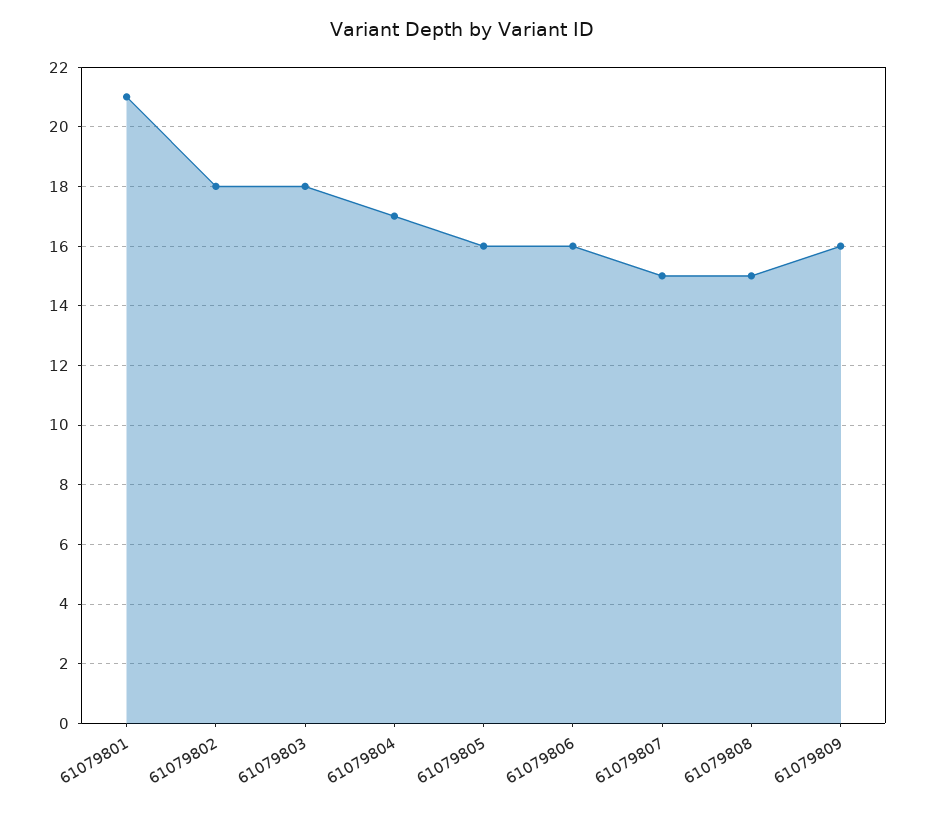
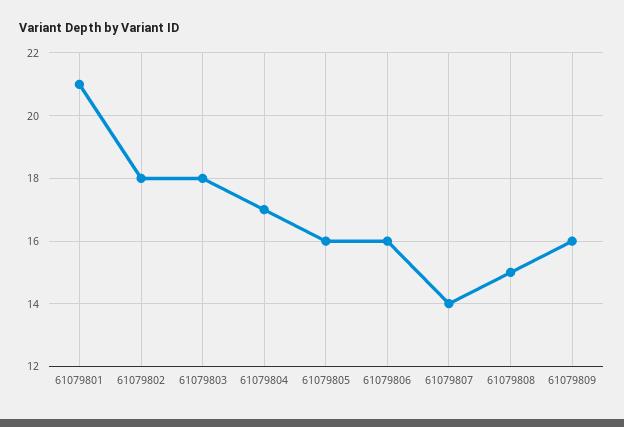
  {
    "61079801": 21,
    "61079802": 18,
    "61079803": 18,
    "61079804": 17,
    "61079805": 16,
    "61079806": 16,
-   "61079807": 15,
+   "61079807": 14,
    "61079808": 15,
    "61079809": 16
  }

